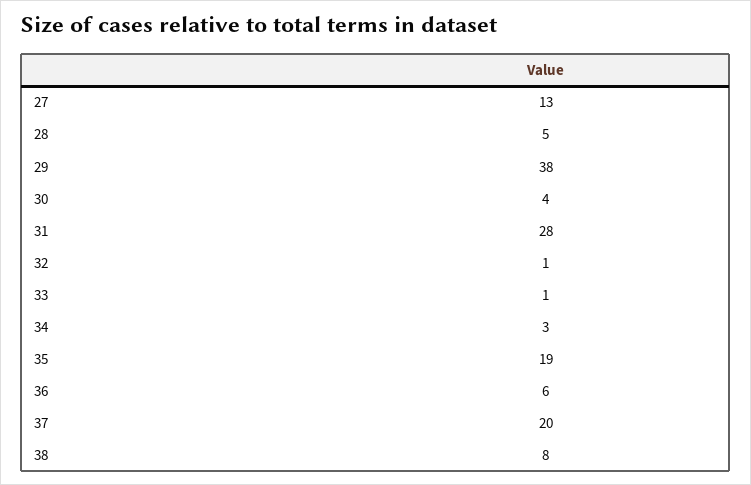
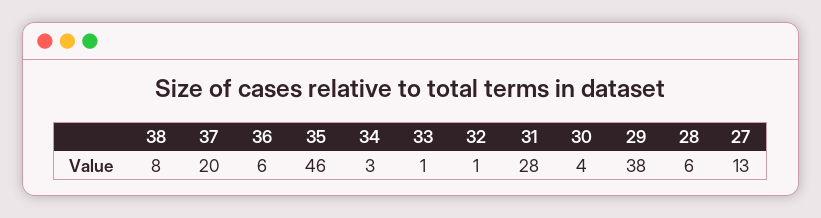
  {
    "27": 13,
-   "28": 5,
+   "28": 6,
    "29": 38,
    "30": 4,
    "31": 28,
    "32": 1,
    "33": 1,
    "34": 3,
-   "35": 19,
+   "35": 46,
    "36": 6,
    "37": 20,
    "38": 8
  }

